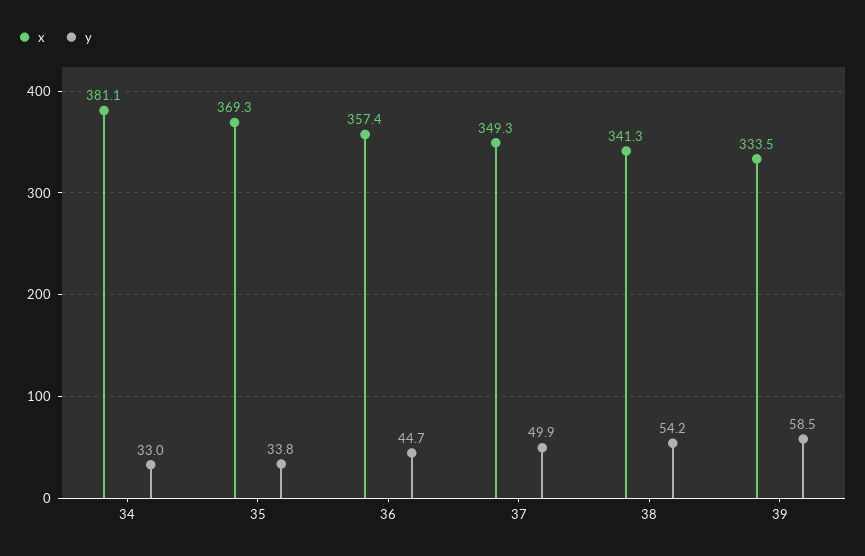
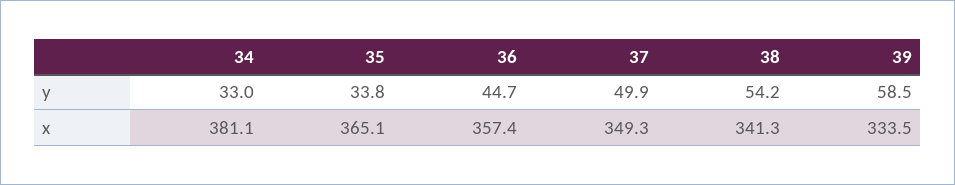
  {
    "x": {
      "34": 381.1,
-     "35": 369.3,
+     "35": 365.1,
      "36": 357.4,
      "37": 349.3,
      "38": 341.3,
      "39": 333.5
    },
    "y": {
      "34": 33,
      "35": 33.8,
      "36": 44.7,
      "37": 49.9,
      "38": 54.2,
      "39": 58.5
    }
  }

